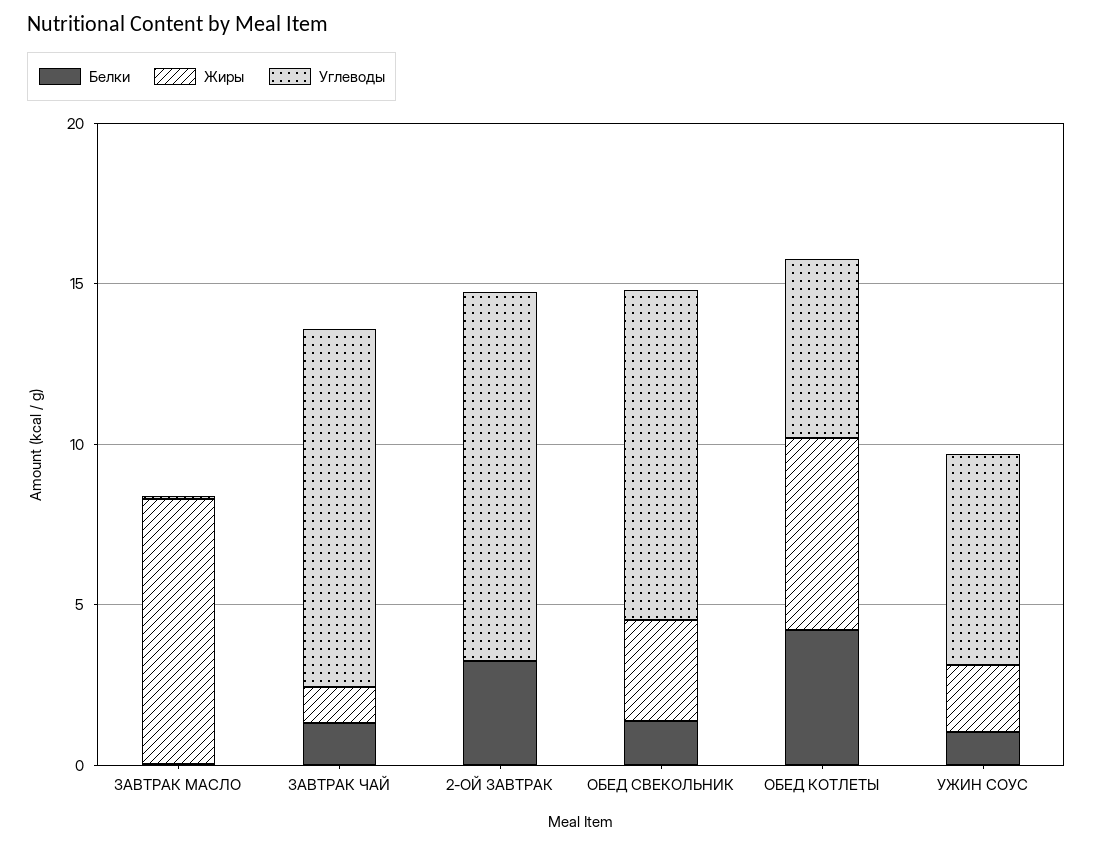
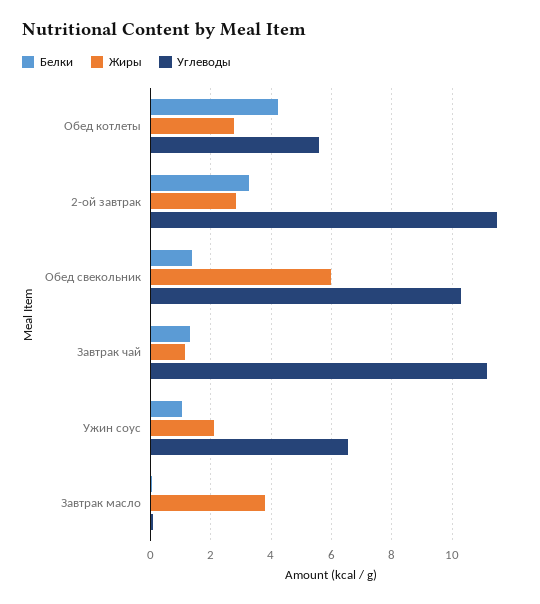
  {
    "Белки": {
      "ЗАВТРАК МАСЛО": 0,
      "ЗАВТРАК ЧАЙ": 1.4,
      "2-ОЙ ЗАВТРАК": 3.2,
      "ОБЕД СВЕКОЛЬНИК": 1.4,
      "ОБЕД КОТЛЕТЫ": 4.2,
      "УЖИН СОУС": 1
    },
    "Жиры": {
-     "ЗАВТРАК МАСЛО": 8,
+     "ЗАВТРАК МАСЛО": 3.8,
      "ЗАВТРАК ЧАЙ": 1.2,
-     "2-ОЙ ЗАВТРАК": 0,
+     "2-ОЙ ЗАВТРАК": 2.8,
-     "ОБЕД СВЕКОЛЬНИК": 3,
+     "ОБЕД СВЕКОЛЬНИК": 6,
-     "ОБЕД КОТЛЕТЫ": 6,
+     "ОБЕД КОТЛЕТЫ": 2.8,
      "УЖИН СОУС": 2
    },
    "Углеводы": {
      "ЗАВТРАК МАСЛО": 0,
      "ЗАВТРАК ЧАЙ": 11.2,
      "2-ОЙ ЗАВТРАК": 11.6,
      "ОБЕД СВЕКОЛЬНИК": 10.2,
      "ОБЕД КОТЛЕТЫ": 5.6,
      "УЖИН СОУС": 6.6
    }
  }

